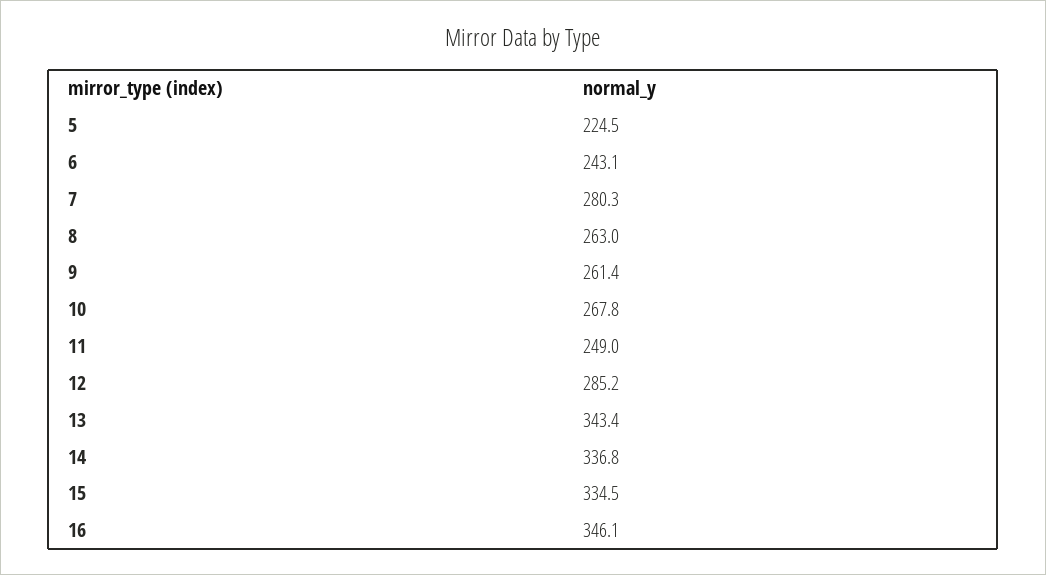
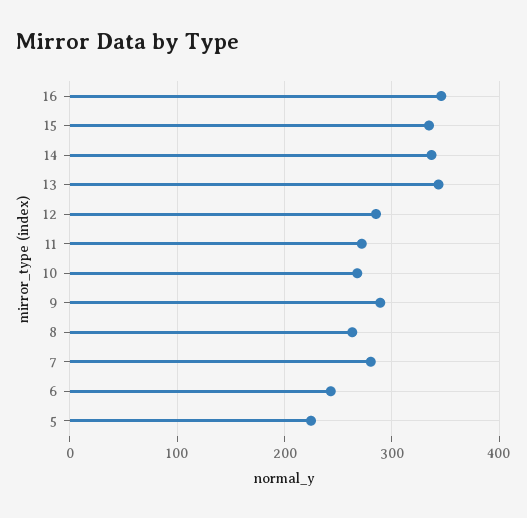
  {
    "5": 224.5,
    "6": 243.1,
    "7": 280.3,
    "8": 263,
-   "9": 261.4,
+   "9": 290,
    "10": 267.8,
-   "11": 249,
+   "11": 270,
    "12": 285.2,
    "13": 343.4,
    "14": 336.8,
    "15": 334.5,
    "16": 346.1
  }

